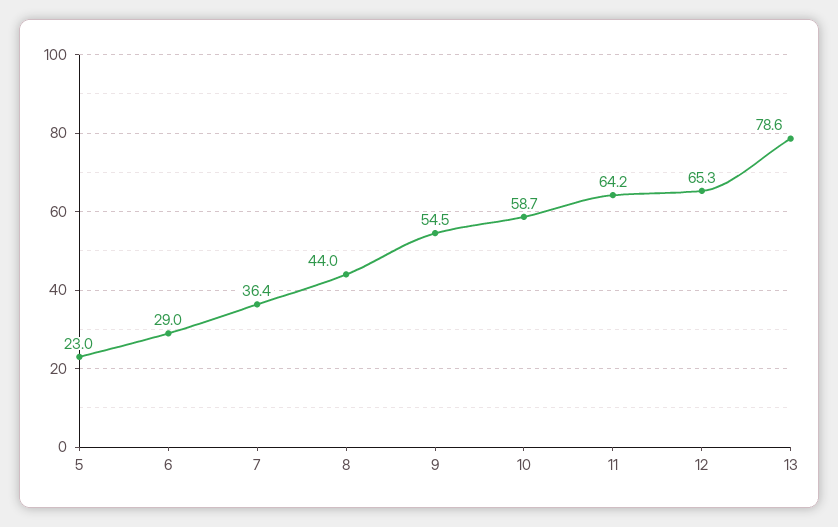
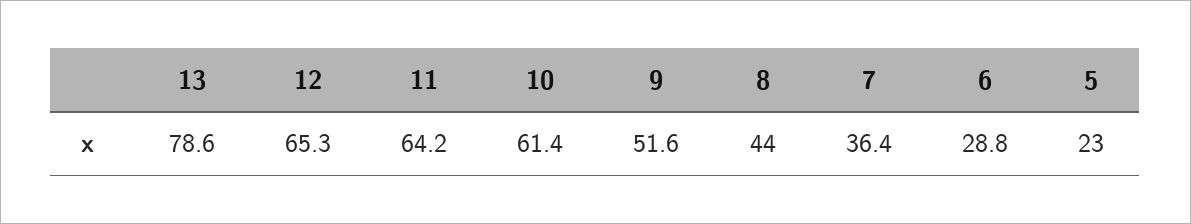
  {
    "5": 23,
-   "6": 29,
+   "6": 28.8,
    "7": 36.4,
    "8": 44,
-   "9": 54.5,
+   "9": 51.6,
-   "10": 58.7,
+   "10": 61.4,
    "11": 64.2,
    "12": 65.3,
    "13": 78.6
  }

